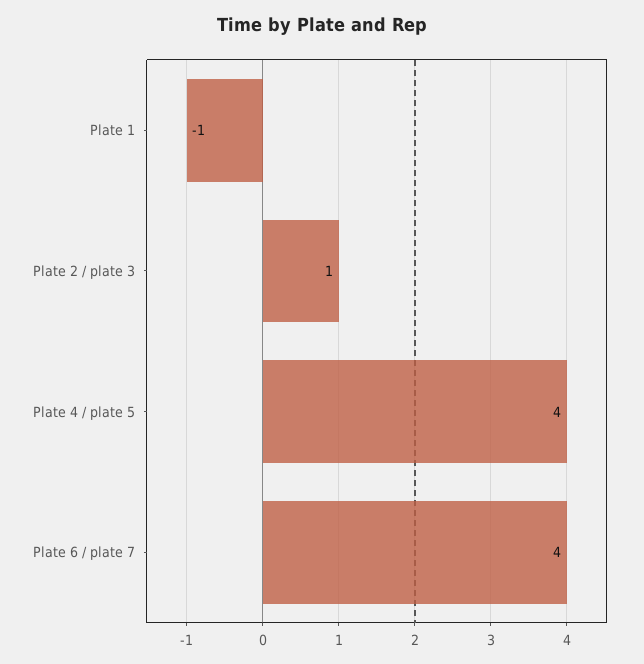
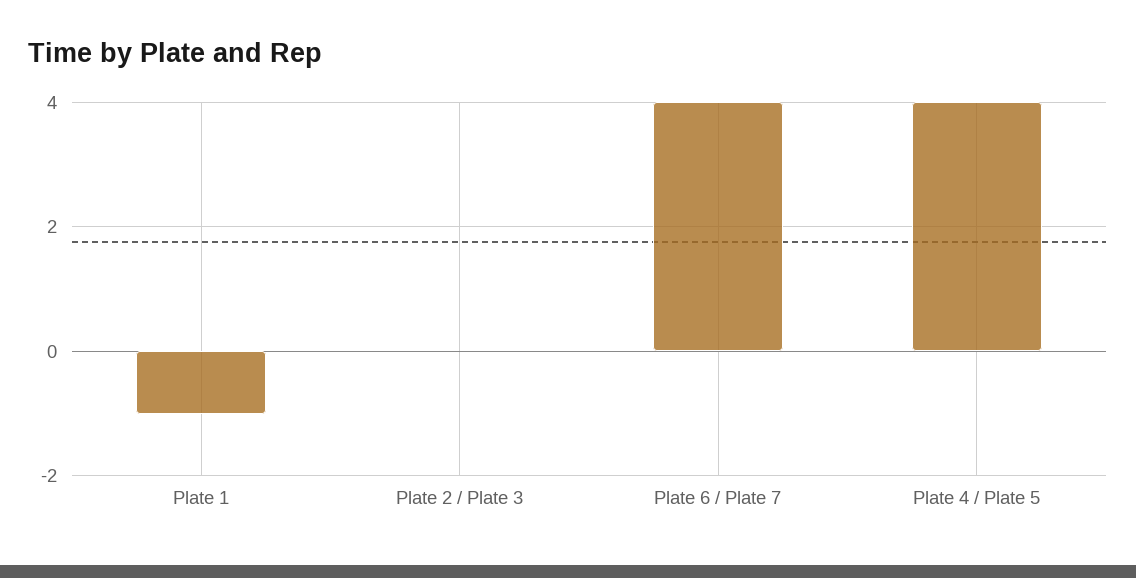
  {
    "Plate 1": -1,
-   "Plate 2 / plate 3": 1,
+   "Plate 2 / plate 3": 0,
    "Plate 4 / plate 5": 4,
    "Plate 6 / plate 7": 4
  }

